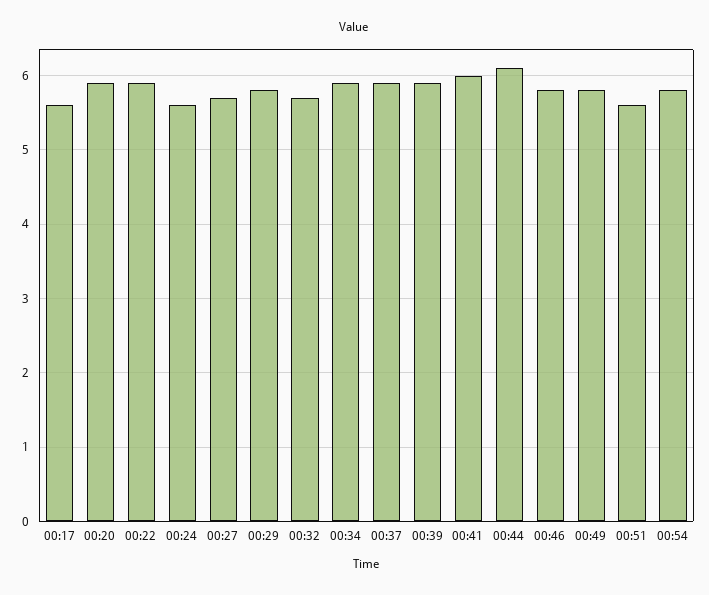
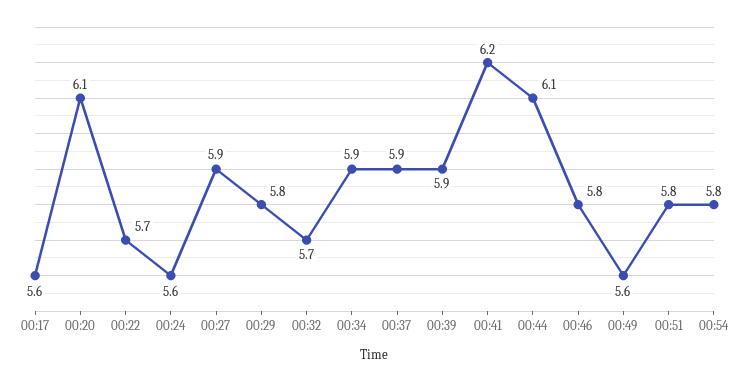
  {
    "00:17": 5.6,
-   "00:20": 5.9,
+   "00:20": 6.1,
-   "00:22": 5.9,
+   "00:22": 5.7,
    "00:24": 5.6,
-   "00:27": 5.7,
+   "00:27": 5.9,
    "00:29": 5.8,
    "00:32": 5.7,
    "00:34": 5.9,
    "00:37": 5.9,
    "00:39": 5.9,
-   "00:41": 6,
+   "00:41": 6.2,
    "00:44": 6.1,
    "00:46": 5.8,
-   "00:49": 5.8,
+   "00:49": 5.6,
-   "00:51": 5.6,
+   "00:51": 5.8,
    "00:54": 5.8
  }

